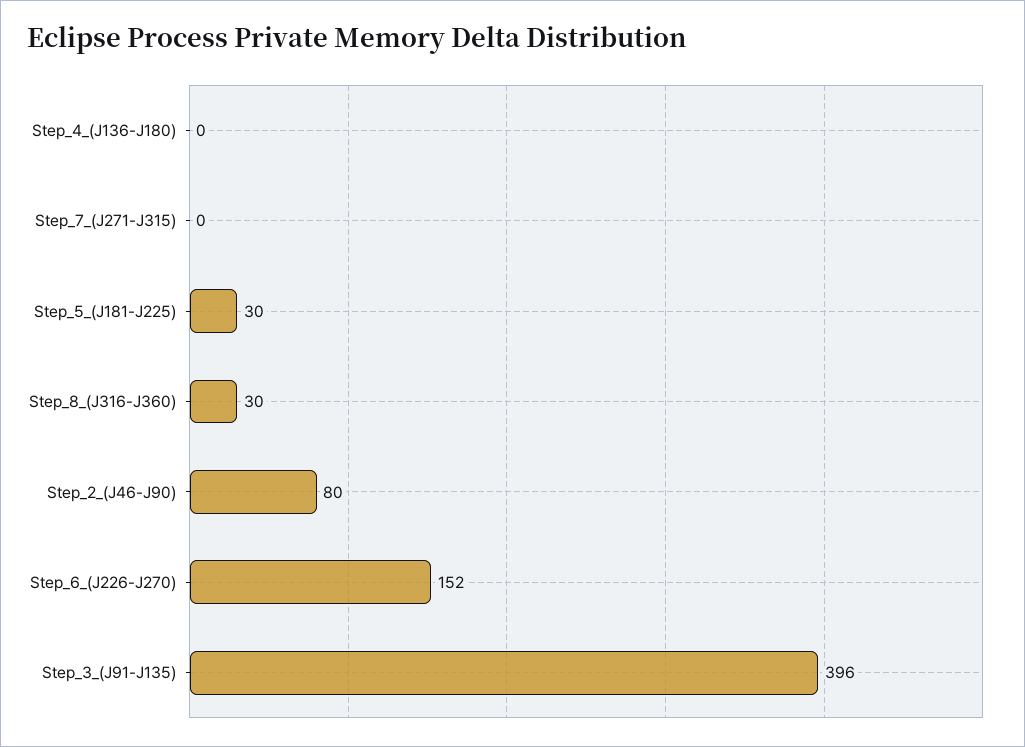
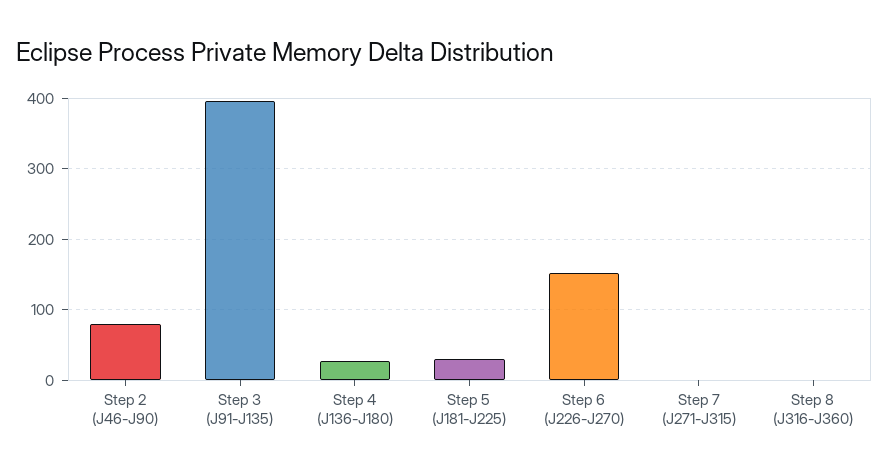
  {
-   "Step_4_(J136-J180)": 0,
+   "Step_4_(J136-J180)": 30,
    "Step_7_(J271-J315)": 0,
    "Step_5_(J181-J225)": 30,
-   "Step_8_(J316-J360)": 30,
+   "Step_8_(J316-J360)": 0,
    "Step_2_(J46-J90)": 80,
    "Step_6_(J226-J270)": 152,
    "Step_3_(J91-J135)": 396
  }

